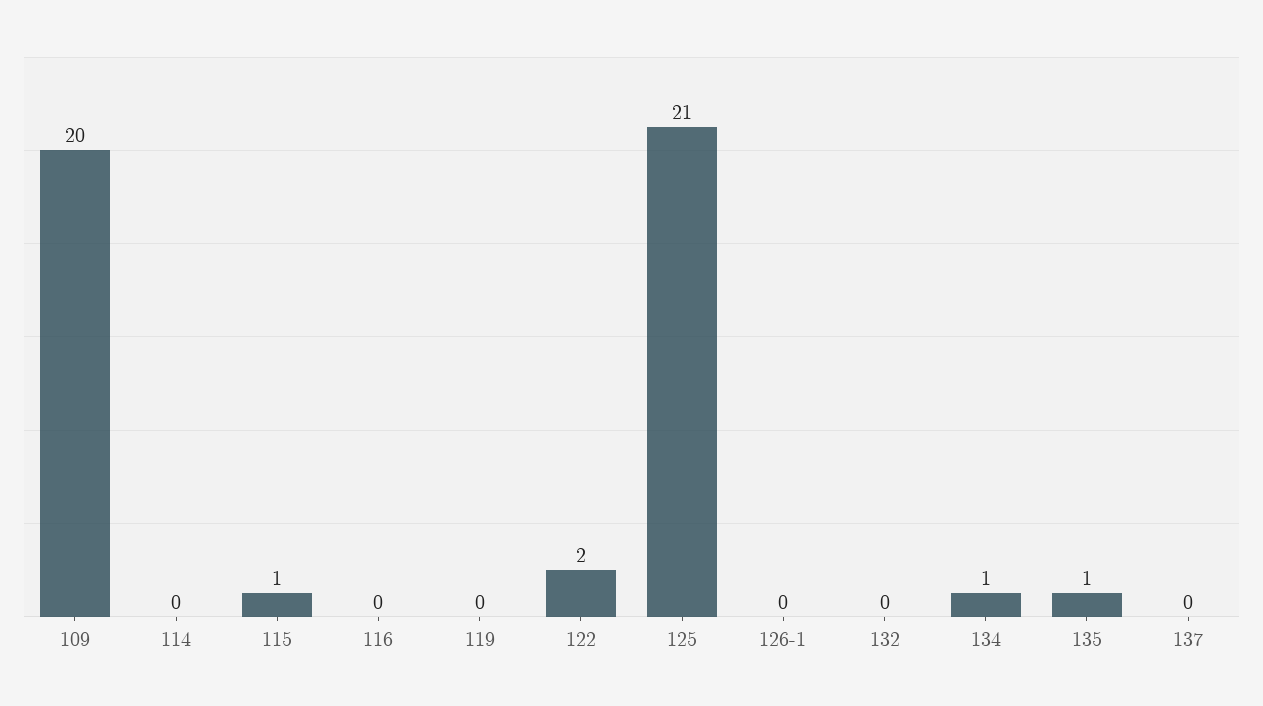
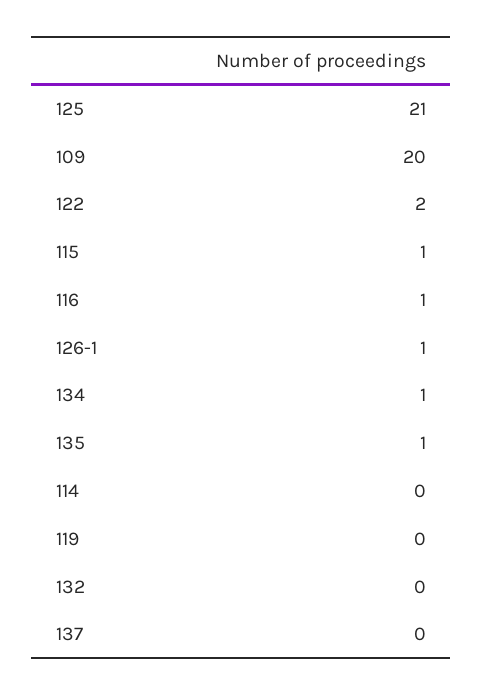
  {
    "109": 20,
    "114": 0,
    "115": 1,
-   "116": 0,
+   "116": 1,
    "119": 0,
    "122": 2,
    "125": 21,
-   "126-1": 0,
+   "126-1": 1,
    "132": 0,
    "134": 1,
    "135": 1,
    "137": 0
  }

